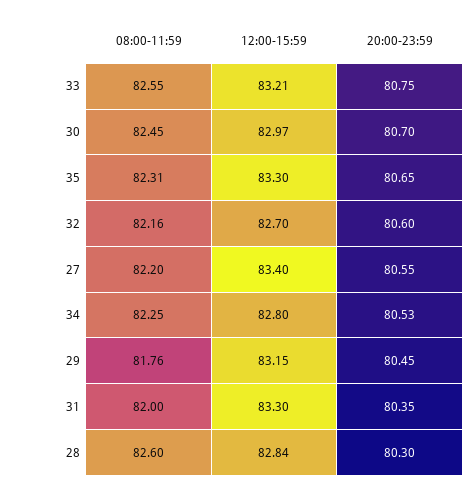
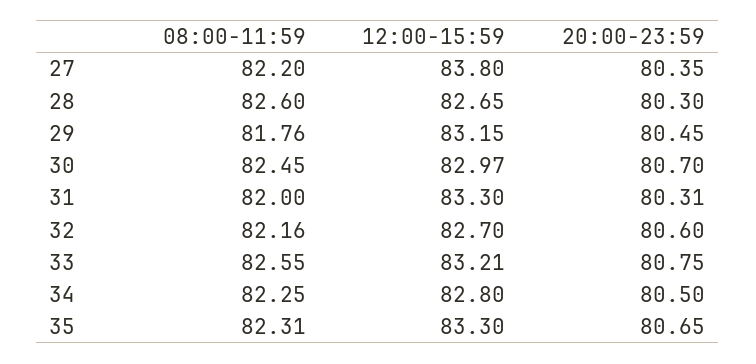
  {
    "08:00-11:59": {
      "33": 82.55,
      "30": 82.45,
      "35": 82.31,
      "32": 82.16,
      "27": 82.2,
      "34": 82.25,
      "29": 81.76,
      "31": 82,
      "28": 82.6
    },
    "12:00-15:59": {
      "33": 83.21,
      "30": 82.97,
      "35": 83.3,
      "32": 82.7,
-     "27": 83.4,
+     "27": 83.8,
      "34": 82.8,
      "29": 83.15,
      "31": 83.3,
-     "28": 82.84
+     "28": 82.65
    },
    "20:00-23:59": {
      "33": 80.75,
      "30": 80.7,
      "35": 80.65,
      "32": 80.6,
-     "27": 80.55,
+     "27": 80.35,
-     "34": 80.53,
+     "34": 80.5,
      "29": 80.45,
-     "31": 80.35,
+     "31": 80.31,
      "28": 80.3
    }
  }

